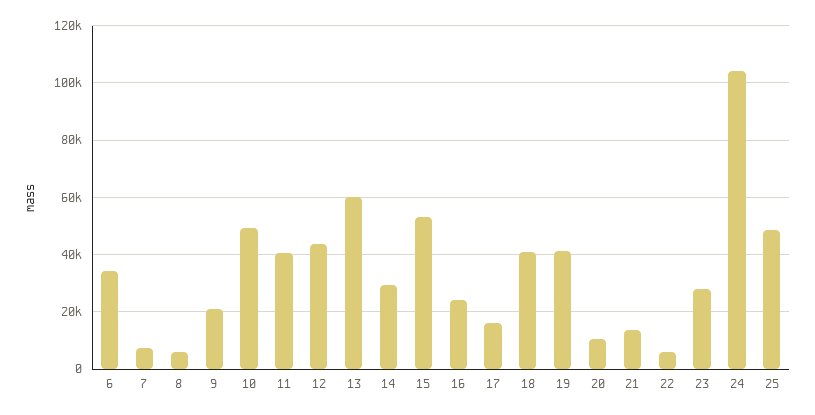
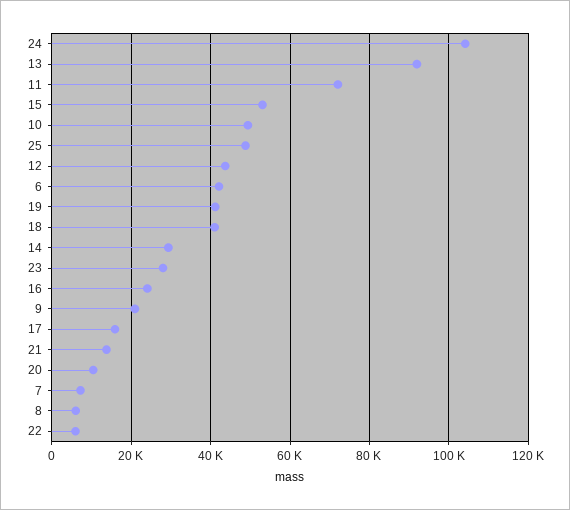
  {
-   "6": 35000,
+   "6": 42000,
    "7": 8000,
    "8": 6000,
    "9": 20000,
    "10": 50000,
-   "11": 40000,
+   "11": 72000,
    "12": 44000,
-   "13": 60000,
+   "13": 92000,
    "14": 30000,
    "15": 54000,
    "16": 24000,
    "17": 16000,
    "18": 42000,
    "19": 42000,
    "20": 10000,
    "21": 14000,
    "22": 6000,
    "23": 28000,
    "24": 104000,
    "25": 48000
  }

